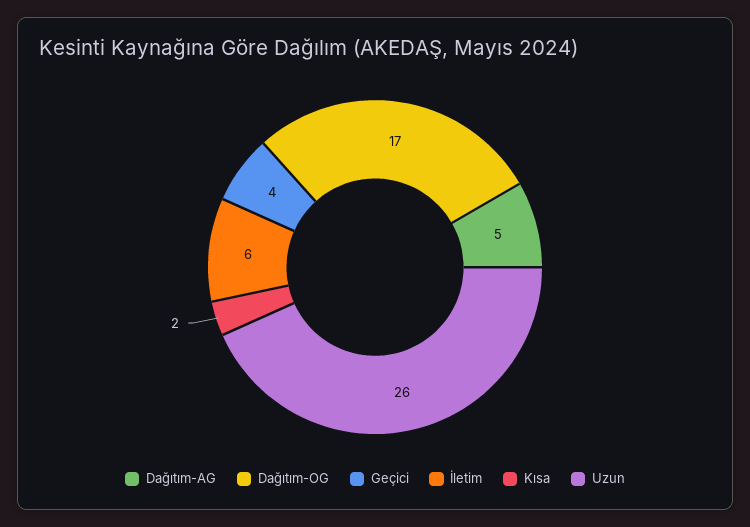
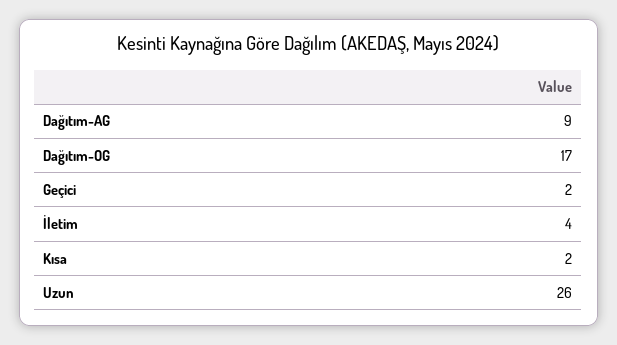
  {
-   "Dağıtım-AG": 5,
+   "Dağıtım-AG": 9,
    "Dağıtım-OG": 17,
-   "Geçici": 4,
+   "Geçici": 2,
-   "İletim": 6,
+   "İletim": 4,
    "Kısa": 2,
    "Uzun": 26
  }

